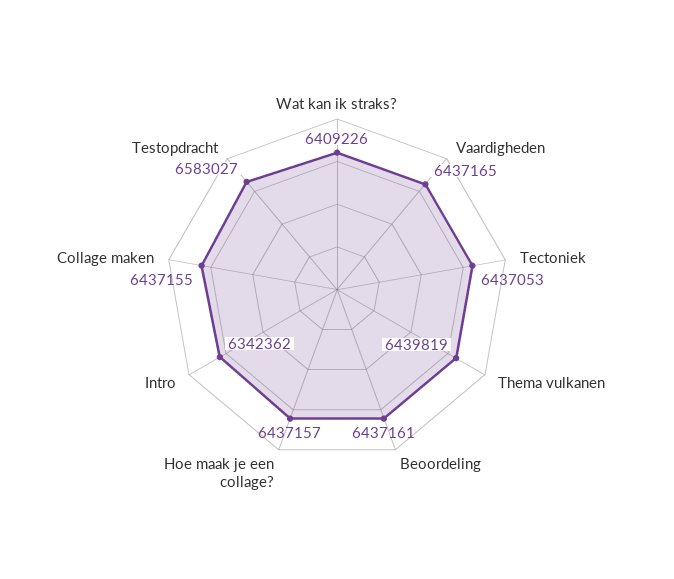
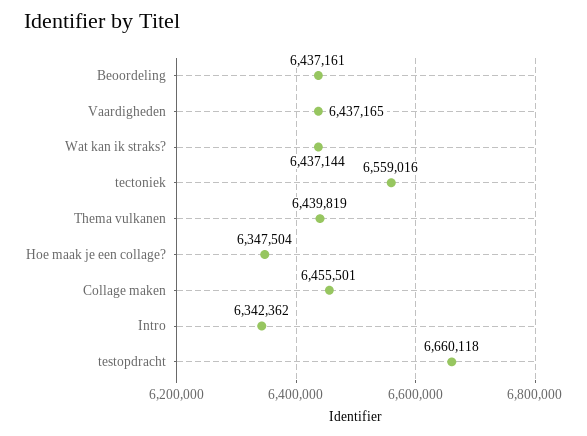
  {
-   "Wat kan ik straks?": 6409226,
+   "Wat kan ik straks?": 6437144,
    "Vaardigheden": 6437165,
-   "Tectoniek": 6437053,
+   "Tectoniek": 6559016,
    "Thema vulkanen": 6439819,
    "Beoordeling": 6437161,
-   "Hoe maak je een collage?": 6437157,
+   "Hoe maak je een collage?": 6347504,
    "Intro": 6342362,
-   "Collage maken": 6437155,
+   "Collage maken": 6455501,
-   "Testopdracht": 6583027
+   "Testopdracht": 6660118
  }

